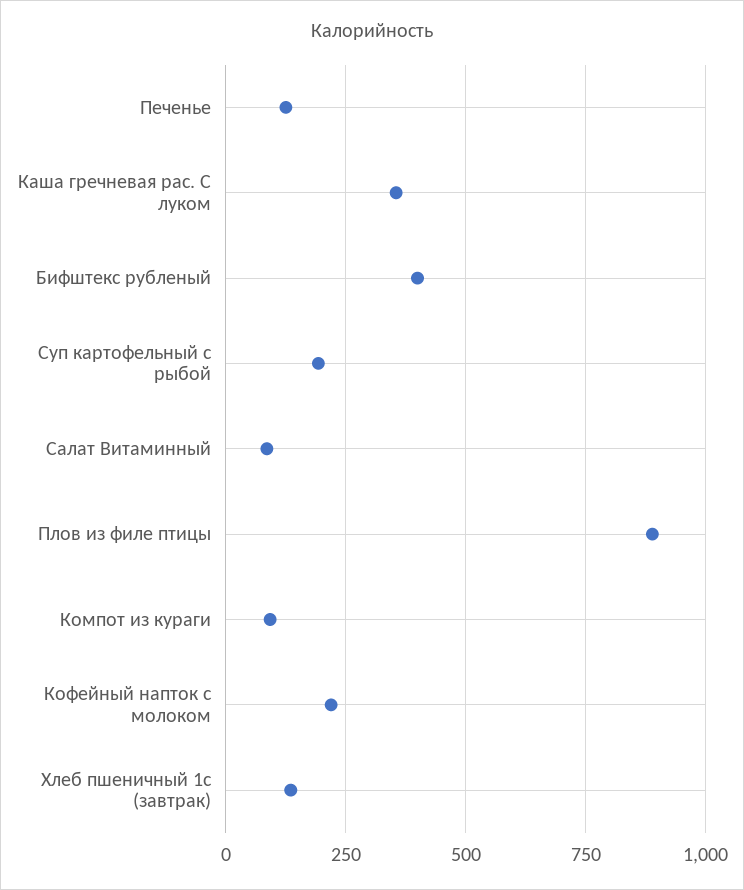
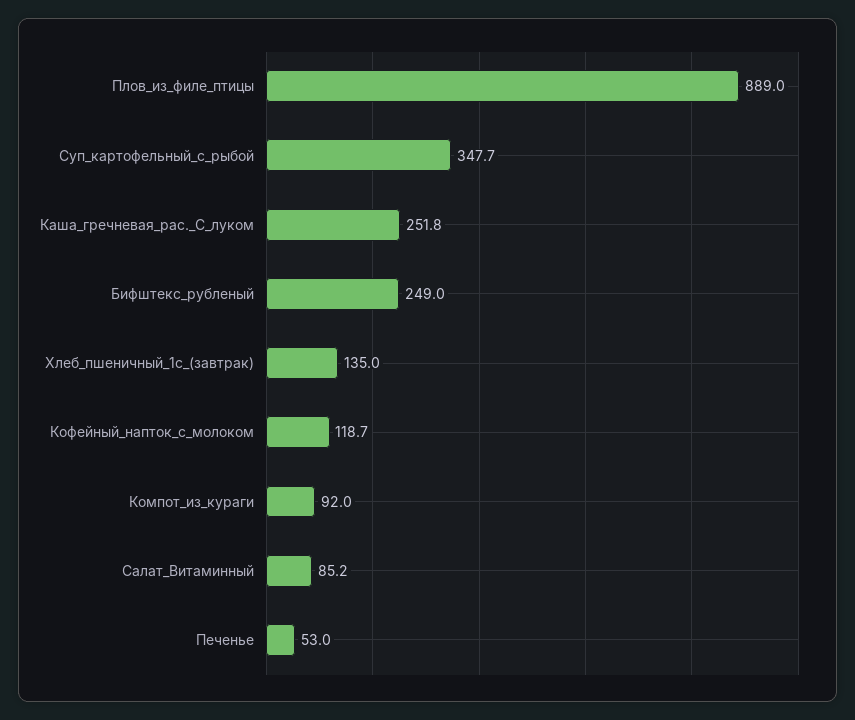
  {
-   "Печенье": 125,
+   "Печенье": 53,
-   "Каша гречневая рас. С луком": 350,
+   "Каша гречневая рас. С луком": 251.8,
-   "Бифштекс рубленый": 400,
+   "Бифштекс рубленый": 249,
-   "Суп картофельный с рыбой": 200,
+   "Суп картофельный с рыбой": 347.7,
    "Салат Витаминный": 85.2,
    "Плов из филе птицы": 889,
    "Компот из кураги": 92,
-   "Кофейный напток с молоком": 225,
+   "Кофейный напток с молоком": 118.7,
    "Хлеб пшеничный 1с (завтрак)": 135
  }

